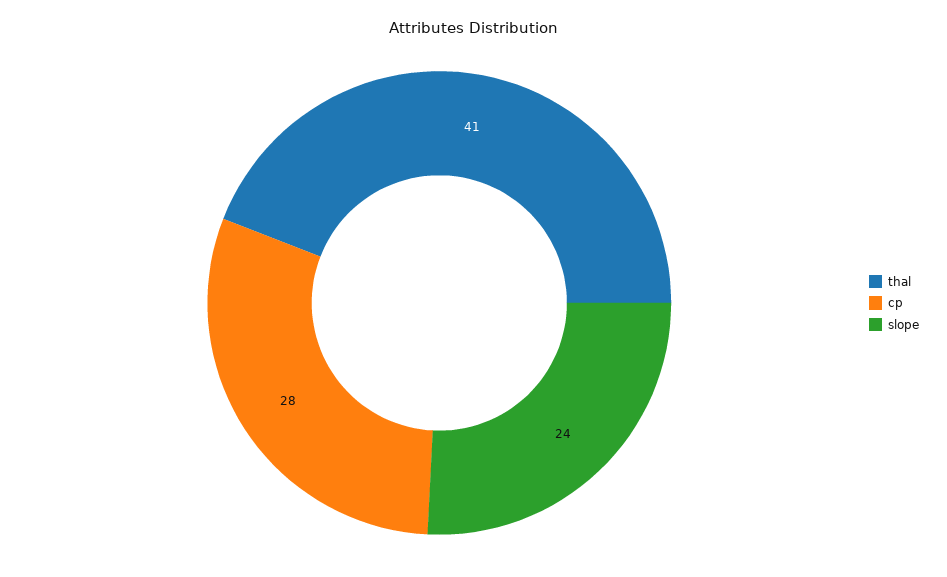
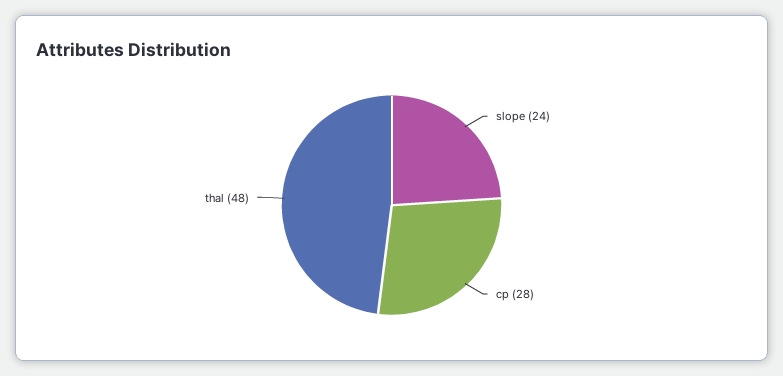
  {
-   "thal": 41,
+   "thal": 48,
    "cp": 28,
    "slope": 24
  }

